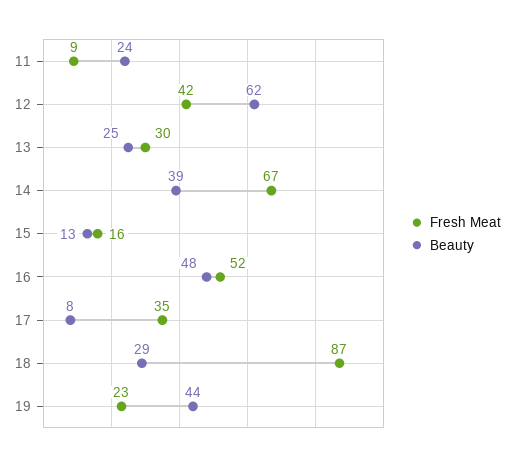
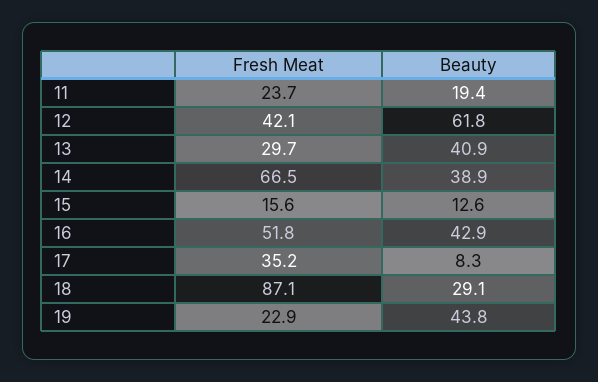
  {
    "Fresh Meat": {
-     "11": 9,
+     "11": 23.7,
      "12": 42.1,
      "13": 29.7,
      "14": 66.5,
      "15": 15.6,
      "16": 51.8,
      "17": 35.2,
      "18": 87.1,
      "19": 22.9
    },
    "Beauty": {
-     "11": 24,
+     "11": 19.4,
      "12": 61.8,
-     "13": 25,
+     "13": 40.9,
      "14": 38.9,
      "15": 12.6,
-     "16": 48,
+     "16": 42.9,
      "17": 8.3,
      "18": 29.1,
      "19": 43.8
    }
  }

